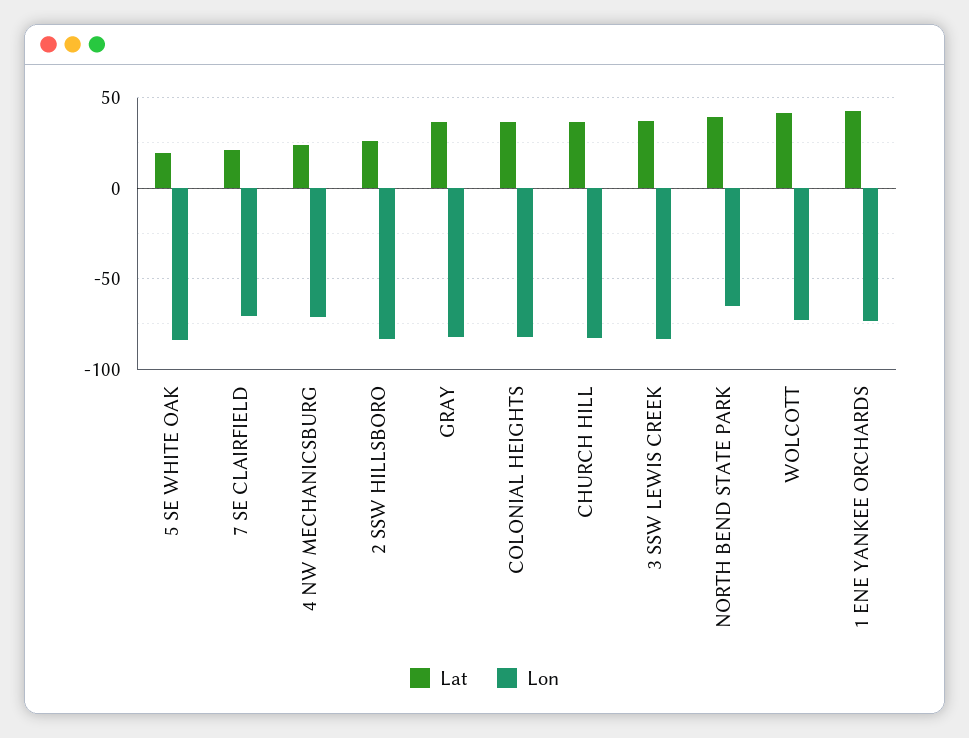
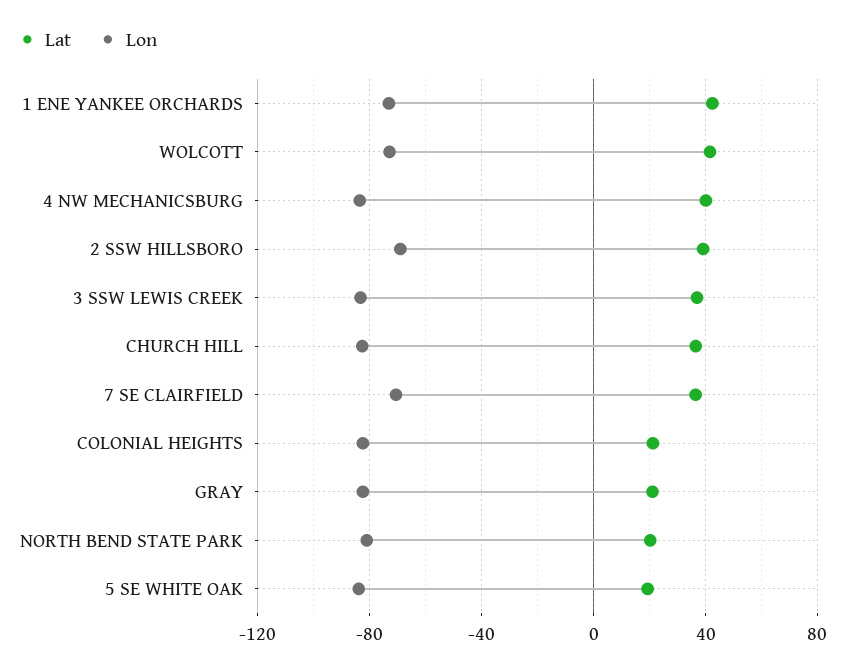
  {
    "Lat": {
      "5 SE WHITE OAK": 20,
-     "7 SE CLAIRFIELD": 20,
+     "7 SE CLAIRFIELD": 35,
-     "4 NW MECHANICSBURG": 25,
+     "4 NW MECHANICSBURG": 40,
-     "2 SSW HILLSBORO": 25,
+     "2 SSW HILLSBORO": 40,
-     "GRAY": 35,
+     "GRAY": 20,
-     "COLONIAL HEIGHTS": 35,
+     "COLONIAL HEIGHTS": 20,
      "CHURCH HILL": 35,
      "3 SSW LEWIS CREEK": 35,
-     "NORTH BEND STATE PARK": 40,
+     "NORTH BEND STATE PARK": 20,
      "WOLCOTT": 40,
      "1 ENE YANKEE ORCHARDS": 40
    },
    "Lon": {
      "5 SE WHITE OAK": -85,
      "7 SE CLAIRFIELD": -70,
-     "4 NW MECHANICSBURG": -70,
+     "4 NW MECHANICSBURG": -85,
-     "2 SSW HILLSBORO": -85,
+     "2 SSW HILLSBORO": -70,
      "GRAY": -80,
      "COLONIAL HEIGHTS": -85,
      "CHURCH HILL": -85,
      "3 SSW LEWIS CREEK": -85,
-     "NORTH BEND STATE PARK": -65,
+     "NORTH BEND STATE PARK": -80,
      "WOLCOTT": -75,
      "1 ENE YANKEE ORCHARDS": -75
    }
  }

